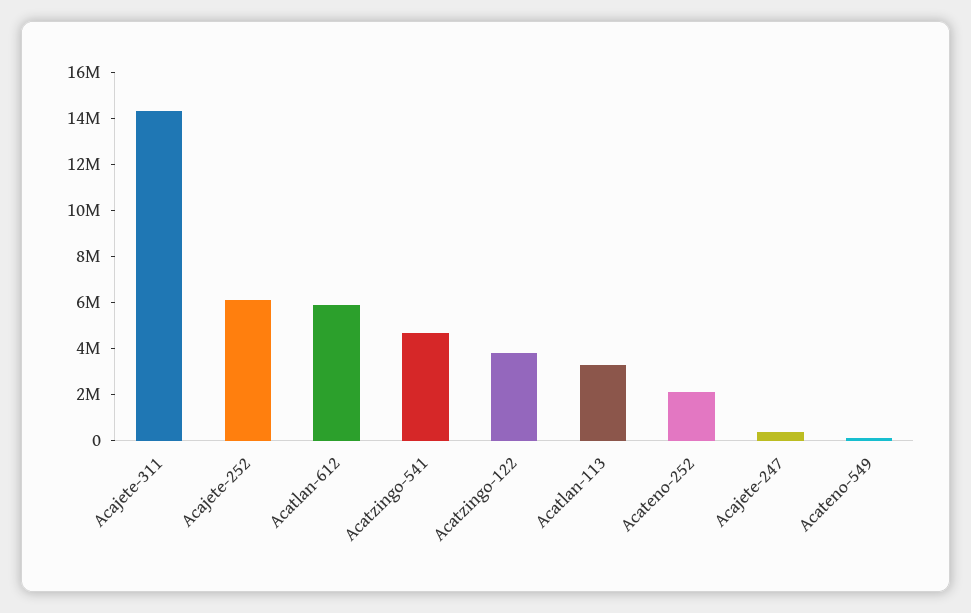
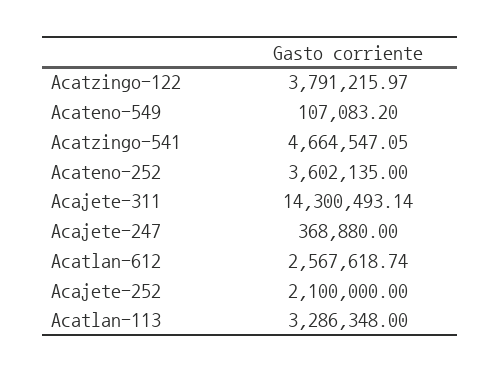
  {
    "Acajete-311": 14300493.14,
-   "Acajete-252": 6000000,
+   "Acajete-252": 2100000,
-   "Acatlan-612": 6000000,
+   "Acatlan-612": 2567618.74,
    "Acatzingo-541": 4664547.05,
    "Acatzingo-122": 3791215.97,
    "Acatlan-113": 3286348,
-   "Acateno-252": 2000000,
+   "Acateno-252": 3602135,
    "Acajete-247": 368880,
    "Acateno-549": 107083.2
  }

